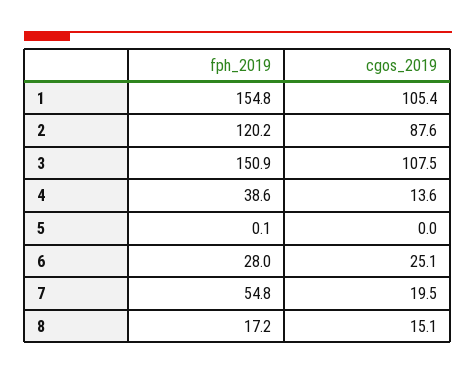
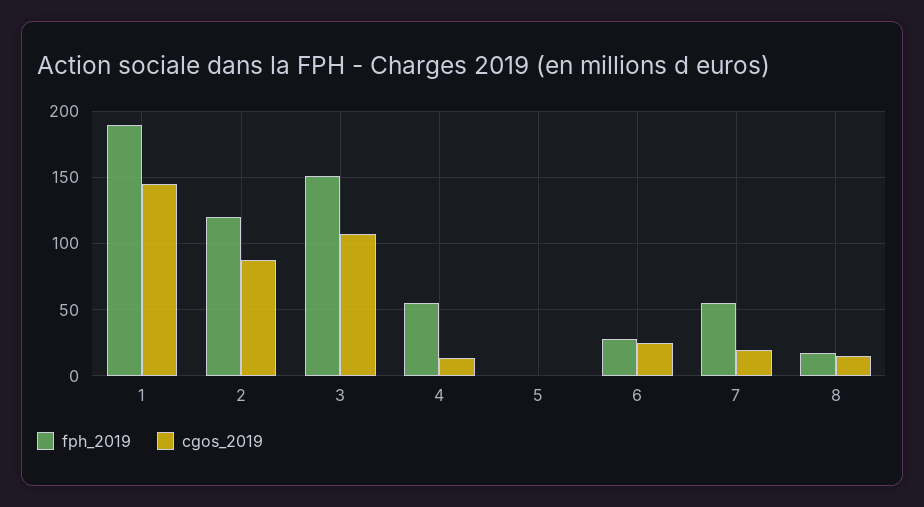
  {
    "fph_2019": {
-     "1": 154.8,
+     "1": 190,
      "2": 120.2,
      "3": 150.9,
-     "4": 38.6,
+     "4": 55,
      "5": 0.1,
      "6": 28,
      "7": 54.8,
      "8": 17.2
    },
    "cgos_2019": {
-     "1": 105.4,
+     "1": 145,
      "2": 87.6,
      "3": 107.5,
      "4": 13.6,
      "5": 0,
      "6": 25.1,
      "7": 19.5,
      "8": 15.1
    }
  }

